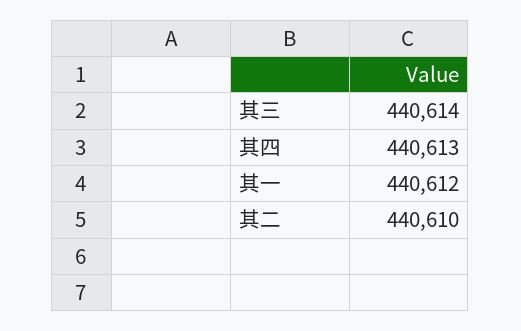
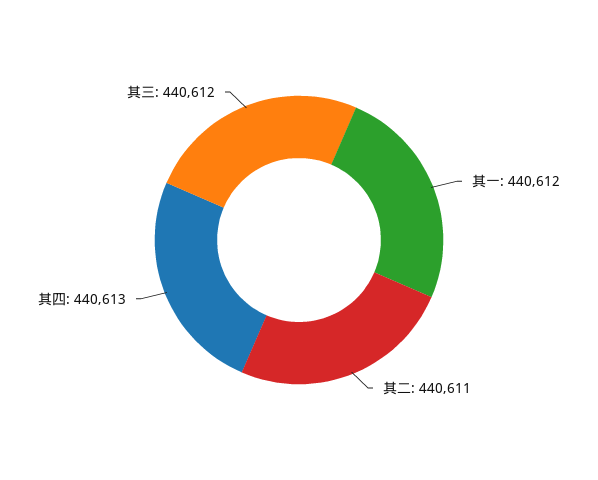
  {
-   "其三": 440614,
+   "其三": 440612,
    "其四": 440613,
    "其一": 440612,
-   "其二": 440610
+   "其二": 440611
  }

